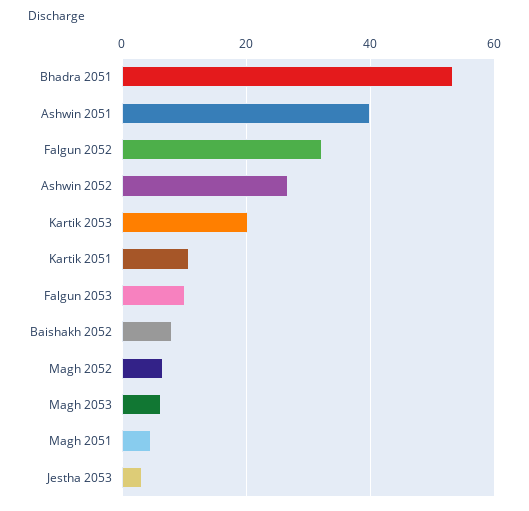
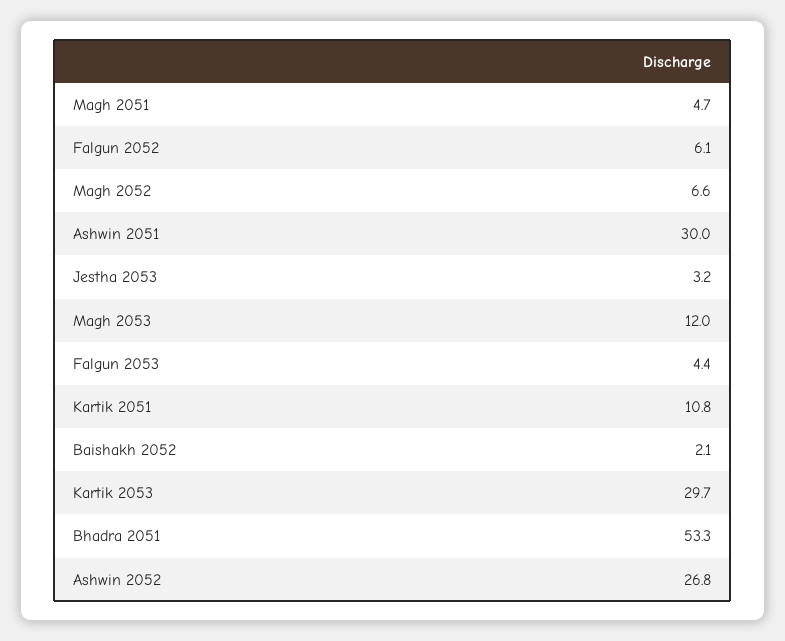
  {
    "Bhadra 2051": 53.3,
-   "Ashwin 2051": 40,
+   "Ashwin 2051": 30,
-   "Falgun 2052": 32,
+   "Falgun 2052": 6.1,
    "Ashwin 2052": 26.8,
-   "Kartik 2053": 20,
+   "Kartik 2053": 29.7,
    "Kartik 2051": 10.8,
-   "Falgun 2053": 10,
+   "Falgun 2053": 4.4,
-   "Baishakh 2052": 8,
+   "Baishakh 2052": 2.1,
    "Magh 2052": 6.6,
-   "Magh 2053": 6,
+   "Magh 2053": 12,
    "Magh 2051": 4.7,
    "Jestha 2053": 3.2
  }

